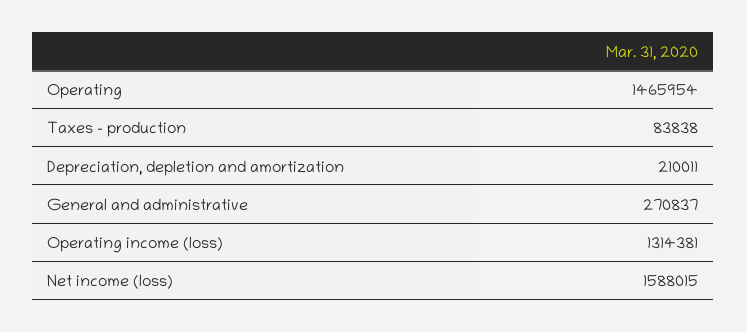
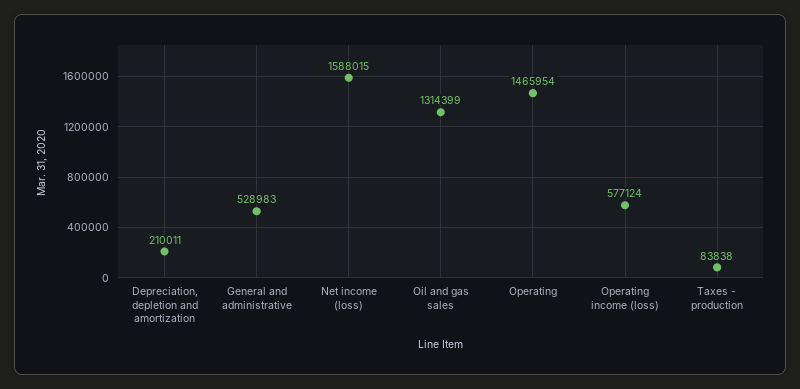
  {
    "Operating": 1465954,
    "Taxes - production": 83838,
    "Depreciation, depletion and amortization": 210011,
-   "General and administrative": 270837,
+   "General and administrative": 528983,
-   "Operating income (loss)": 1314381,
+   "Operating income (loss)": 577124,
-   "Net income (loss)": 1588015
+   "Net income (loss)": 1588015,
+   "Oil and gas sales": 1314399
  }

